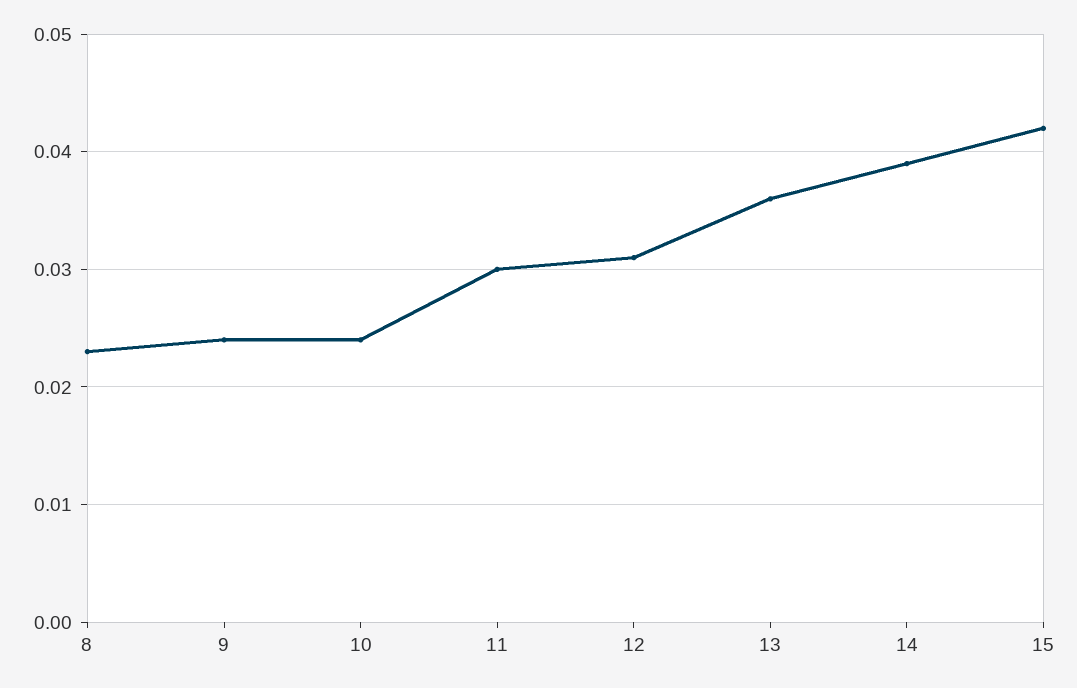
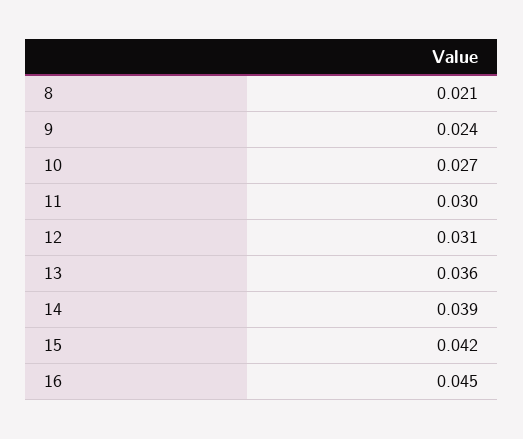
  {
-   "8": 0.023,
+   "8": 0.021,
    "9": 0.024,
-   "10": 0.024,
+   "10": 0.027,
    "11": 0.03,
    "12": 0.031,
    "13": 0.036,
    "14": 0.039,
-   "15": 0.042
+   "15": 0.042,
+   "16": 0.045
  }

